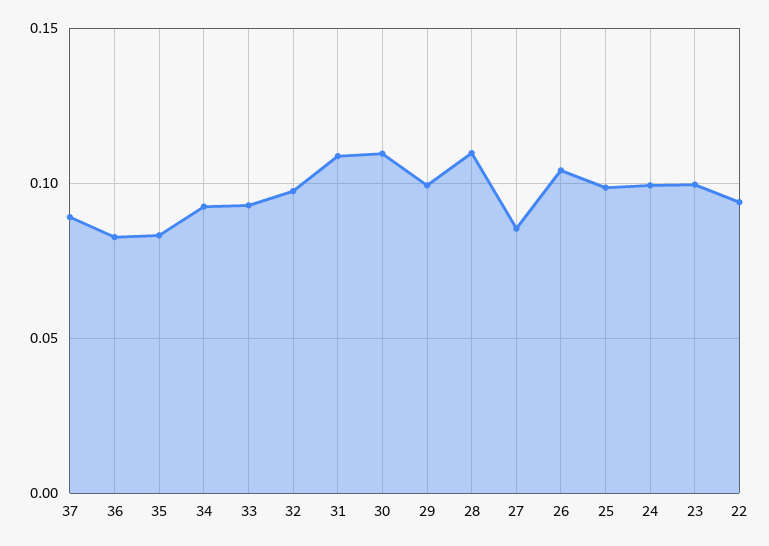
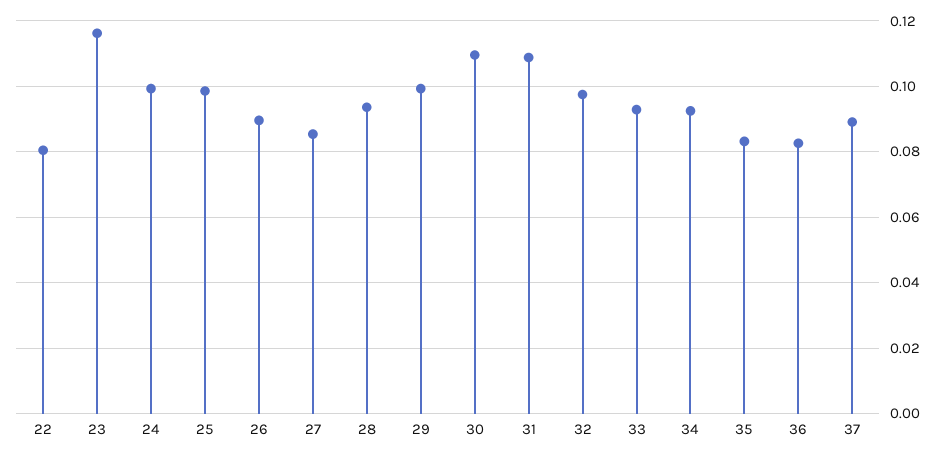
  {
    "37": 0.09,
    "36": 0.082,
    "35": 0.084,
    "34": 0.092,
    "33": 0.092,
    "32": 0.098,
    "31": 0.108,
    "30": 0.11,
    "29": 0.1,
-   "28": 0.11,
+   "28": 0.094,
    "27": 0.086,
-   "26": 0.105,
+   "26": 0.09,
    "25": 0.098,
    "24": 0.1,
-   "23": 0.1,
+   "23": 0.116,
-   "22": 0.095
+   "22": 0.08
  }

